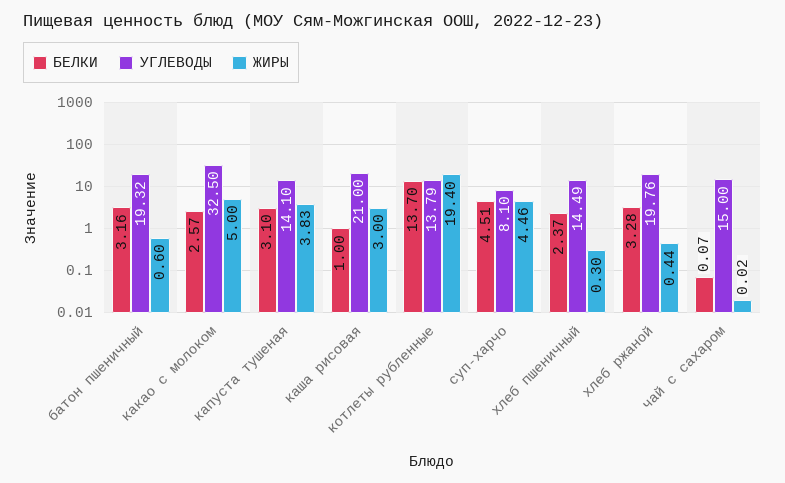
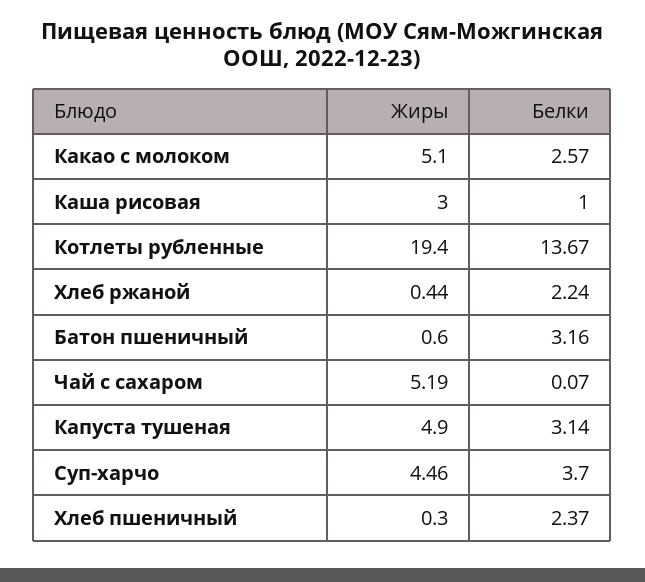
  {
    "БЕЛКИ": {
      "батон пшеничный": 3.16,
      "какао с молоком": 2.57,
-     "капуста тушеная": 3.1,
+     "капуста тушеная": 3.14,
      "каша рисовая": 1,
-     "котлеты рубленные": 13.7,
+     "котлеты рубленные": 13.67,
-     "суп-харчо": 4.51,
+     "суп-харчо": 3.7,
      "хлеб пшеничный": 2.37,
-     "хлеб ржаной": 3.28,
+     "хлеб ржаной": 2.24,
      "чай с сахаром": 0.07
    },
-   "УГЛЕВОДЫ": {
-     "батон пшеничный": 19.32,
-     "какао с молоком": 32.5,
-     "капуста тушеная": 14.1,
-     "каша рисовая": 21,
-     "котлеты рубленные": 13.79,
-     "суп-харчо": 8.1,
-     "хлеб пшеничный": 14.49,
-     "хлеб ржаной": 19.76,
-     "чай с сахаром": 15
-   },
    "ЖИРЫ": {
      "батон пшеничный": 0.6,
-     "какао с молоком": 5,
+     "какао с молоком": 5.1,
-     "капуста тушеная": 3.83,
+     "капуста тушеная": 4.9,
      "каша рисовая": 3,
      "котлеты рубленные": 19.4,
      "суп-харчо": 4.46,
      "хлеб пшеничный": 0.3,
      "хлеб ржаной": 0.44,
-     "чай с сахаром": 0.02
+     "чай с сахаром": 5.19
    }
  }

